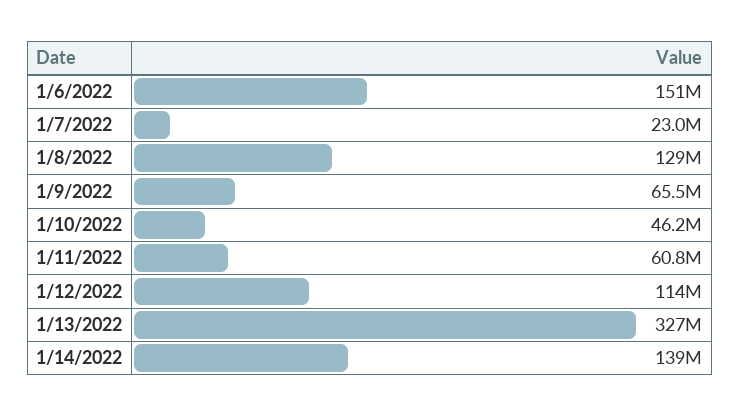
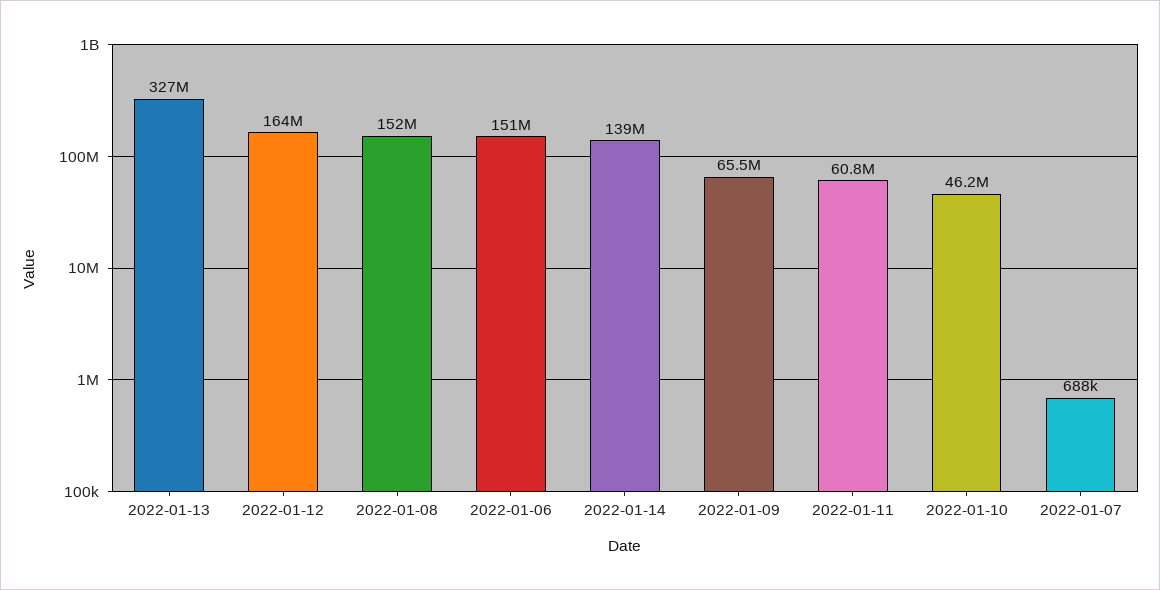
  {
    "1/6/2022": 151000000,
-   "1/7/2022": 23000000,
+   "1/7/2022": 688000,
-   "1/8/2022": 129000000,
+   "1/8/2022": 152000000,
    "1/9/2022": 65500000,
    "1/10/2022": 46200000,
    "1/11/2022": 60800000,
-   "1/12/2022": 114000000,
+   "1/12/2022": 164000000,
    "1/13/2022": 327000000,
    "1/14/2022": 139000000
  }

